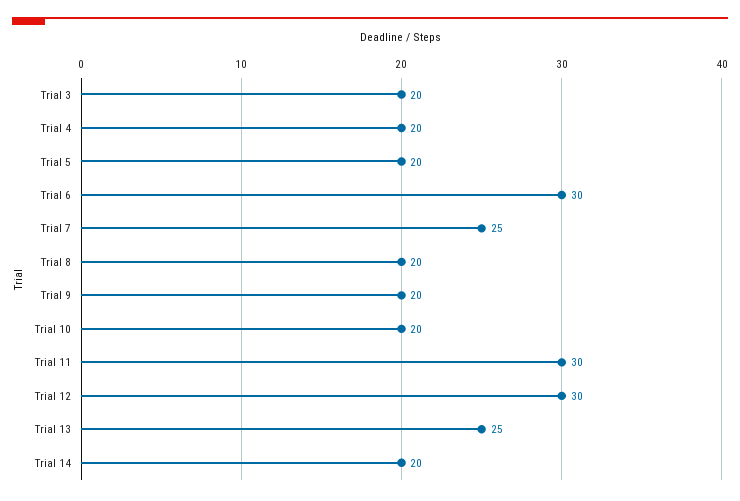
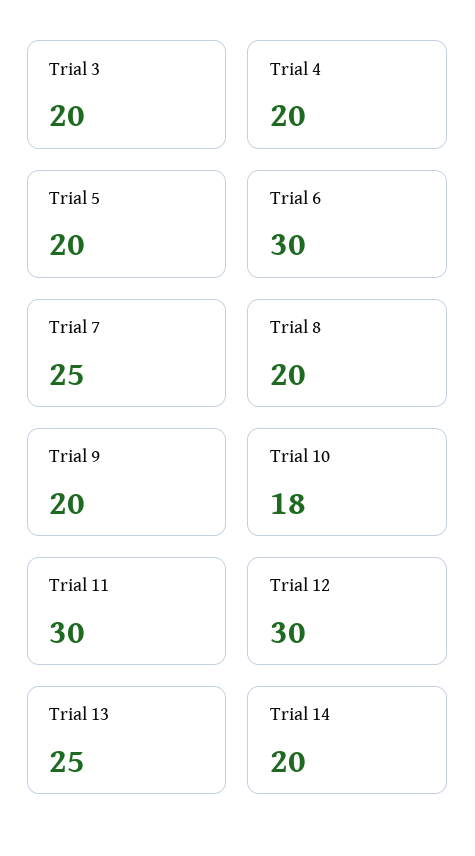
  {
    "Trial 3": 20,
    "Trial 4": 20,
    "Trial 5": 20,
    "Trial 6": 30,
    "Trial 7": 25,
    "Trial 8": 20,
    "Trial 9": 20,
-   "Trial 10": 20,
+   "Trial 10": 18,
    "Trial 11": 30,
    "Trial 12": 30,
    "Trial 13": 25,
    "Trial 14": 20
  }

